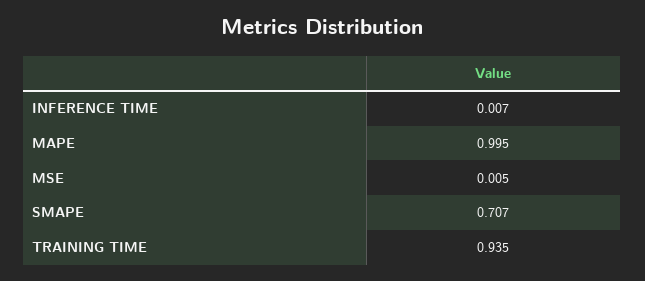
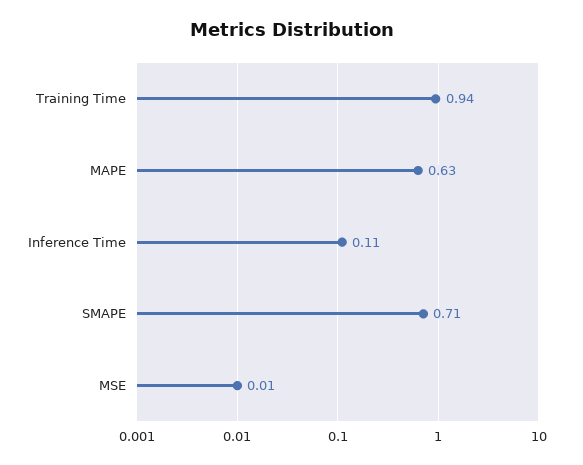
  {
-   "INFERENCE TIME": 0.007,
+   "INFERENCE TIME": 0.11,
-   "MAPE": 0.995,
+   "MAPE": 0.63,
    "MSE": 0.005,
    "SMAPE": 0.707,
    "TRAINING TIME": 0.935
  }

